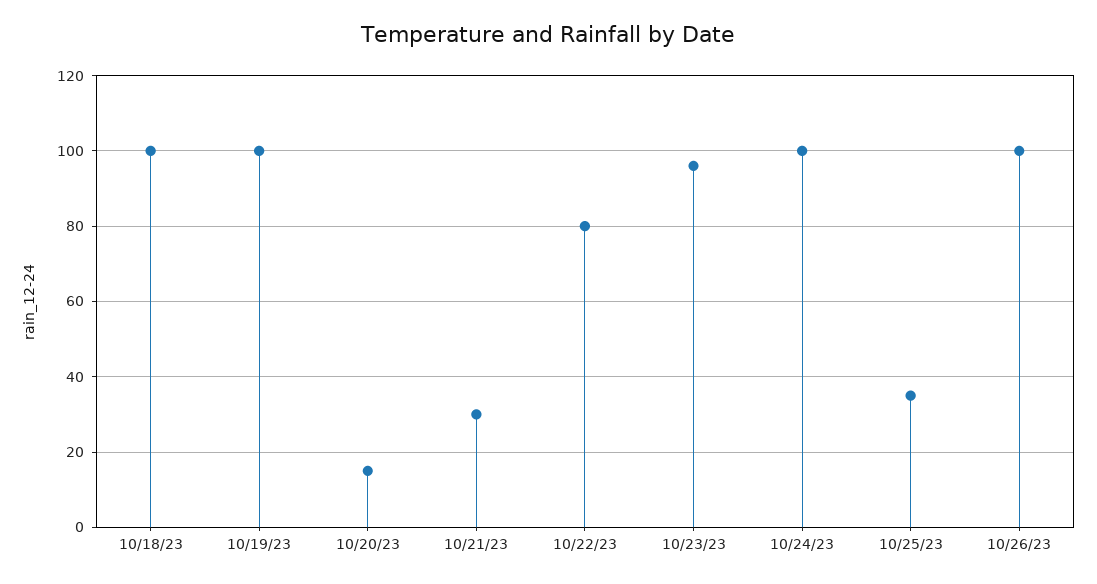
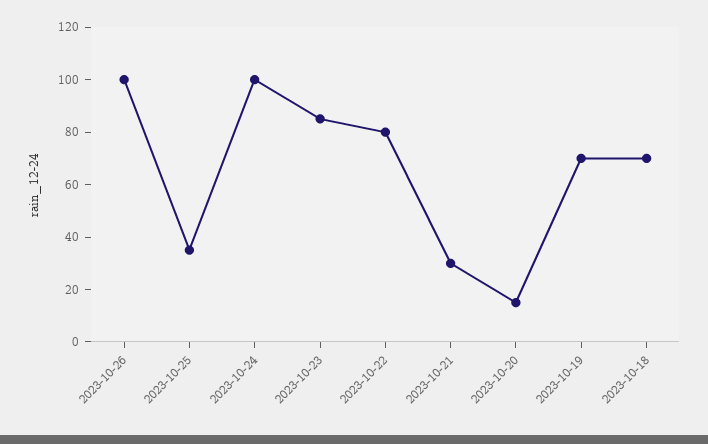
  {
-   "10/18/23": 100,
+   "10/18/23": 70,
-   "10/19/23": 100,
+   "10/19/23": 70,
    "10/20/23": 15,
    "10/21/23": 30,
    "10/22/23": 80,
-   "10/23/23": 95,
+   "10/23/23": 85,
    "10/24/23": 100,
    "10/25/23": 35,
    "10/26/23": 100
  }

